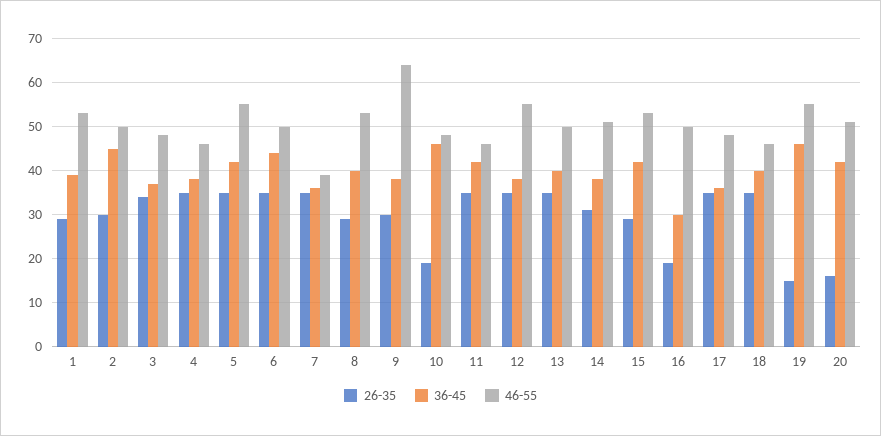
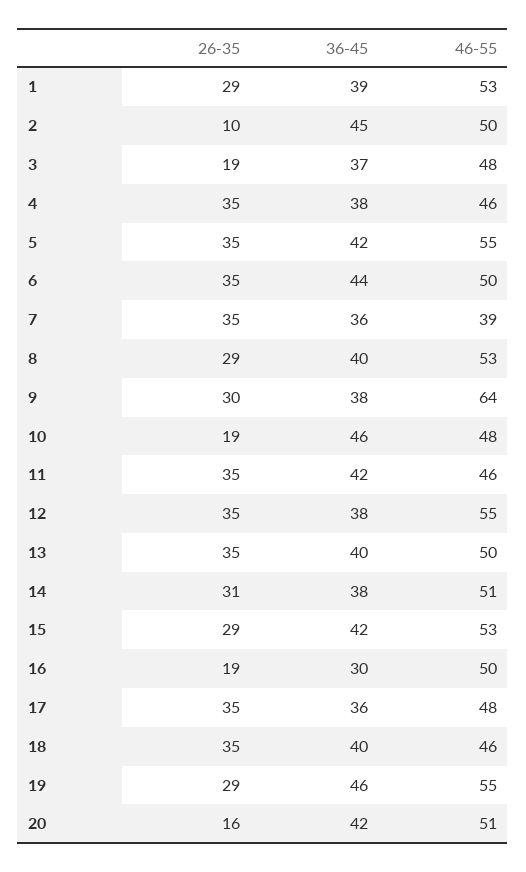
  {
    "26-35": {
      "1": 29,
-     "2": 30,
+     "2": 10,
-     "3": 35,
+     "3": 19,
      "4": 35,
      "5": 35,
      "6": 35,
      "7": 35,
      "8": 29,
      "9": 30,
      "10": 19,
      "11": 35,
      "12": 35,
      "13": 35,
      "14": 31,
      "15": 29,
      "16": 19,
      "17": 35,
      "18": 35,
-     "19": 15,
+     "19": 29,
      "20": 16
    },
    "36-45": {
      "1": 39,
      "2": 45,
      "3": 37,
      "4": 38,
      "5": 42,
      "6": 44,
      "7": 36,
      "8": 40,
      "9": 38,
      "10": 46,
      "11": 42,
      "12": 38,
      "13": 40,
      "14": 38,
      "15": 42,
      "16": 30,
      "17": 36,
      "18": 40,
      "19": 46,
      "20": 42
    },
    "46-55": {
      "1": 53,
      "2": 50,
      "3": 48,
      "4": 46,
      "5": 55,
      "6": 50,
      "7": 39,
      "8": 53,
      "9": 64,
      "10": 48,
      "11": 46,
      "12": 55,
      "13": 50,
      "14": 51,
      "15": 53,
      "16": 50,
      "17": 48,
      "18": 46,
      "19": 55,
      "20": 51
    }
  }

